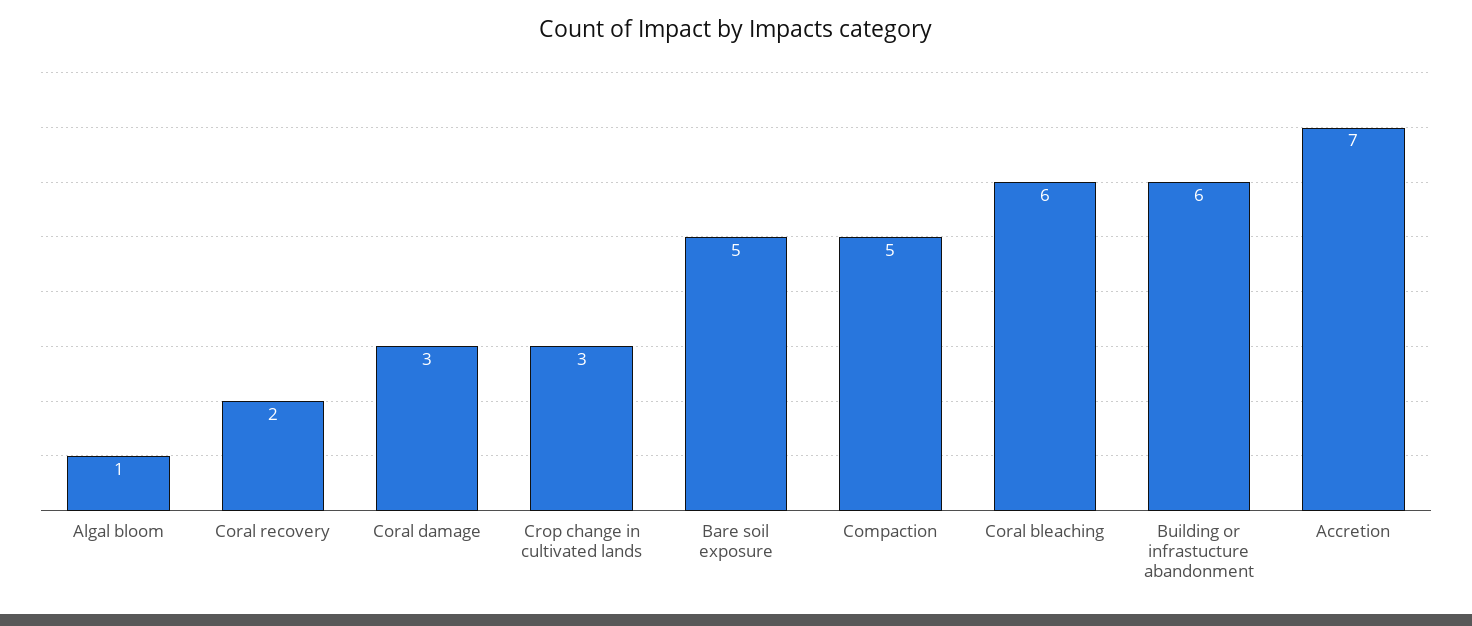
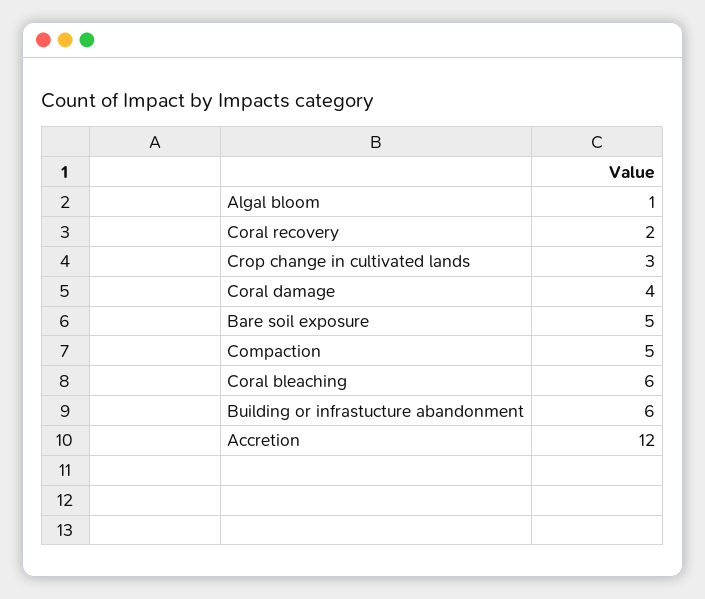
  {
    "Algal bloom": 1,
    "Coral recovery": 2,
-   "Coral damage": 3,
+   "Coral damage": 4,
    "Crop change in cultivated lands": 3,
    "Bare soil exposure": 5,
    "Compaction": 5,
    "Coral bleaching": 6,
    "Building or infrastucture abandonment": 6,
-   "Accretion": 7
+   "Accretion": 12
  }

